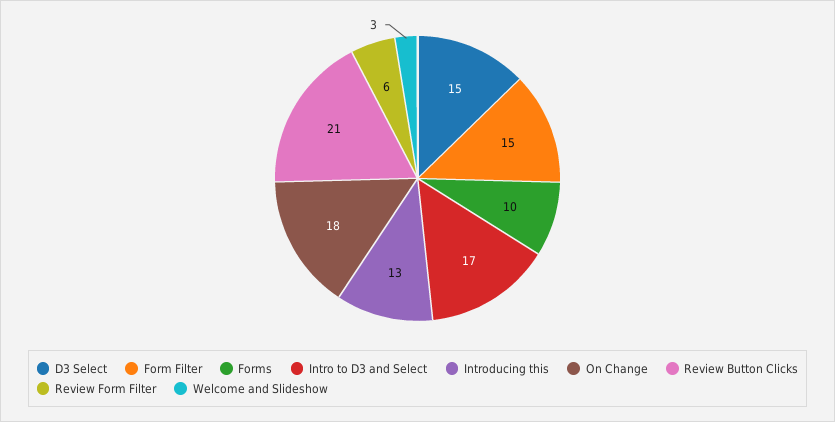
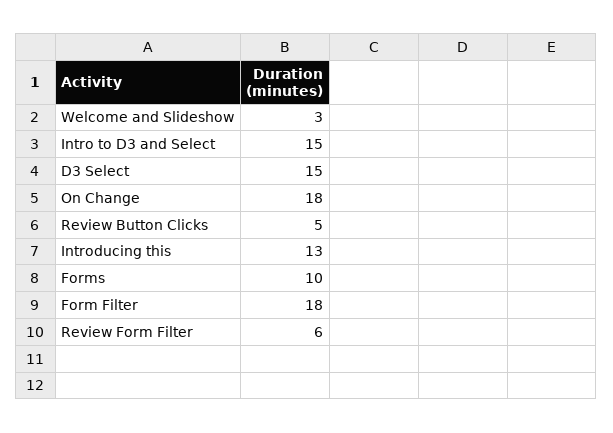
  {
    "D3 Select": 15,
-   "Form Filter": 15,
+   "Form Filter": 18,
    "Forms": 10,
-   "Intro to D3 and Select": 17,
+   "Intro to D3 and Select": 15,
    "Introducing this": 13,
    "On Change": 18,
-   "Review Button Clicks": 21,
+   "Review Button Clicks": 5,
    "Review Form Filter": 6,
    "Welcome and Slideshow": 3
  }

